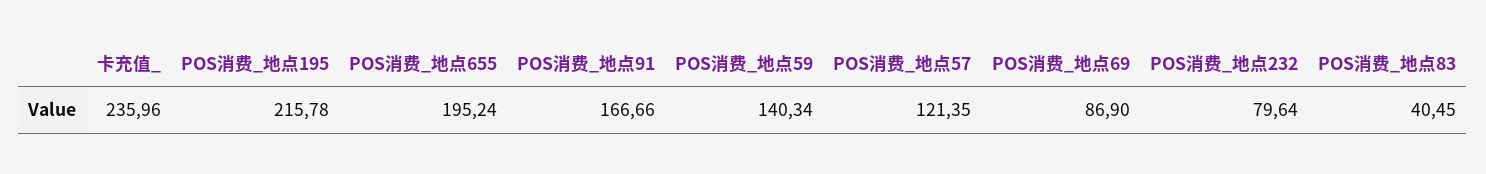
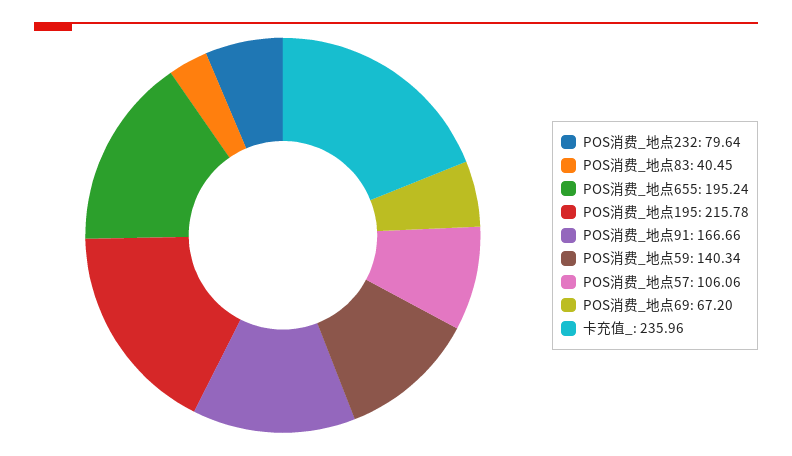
  {
    "卡充值_": 235.96,
    "POS消费_地点195": 215.78,
    "POS消费_地点655": 195.24,
    "POS消费_地点91": 166.66,
    "POS消费_地点59": 140.34,
-   "POS消费_地点57": 121.35,
+   "POS消费_地点57": 106.06,
-   "POS消费_地点69": 86.9,
+   "POS消费_地点69": 67.2,
    "POS消费_地点232": 79.64,
    "POS消费_地点83": 40.45
  }

